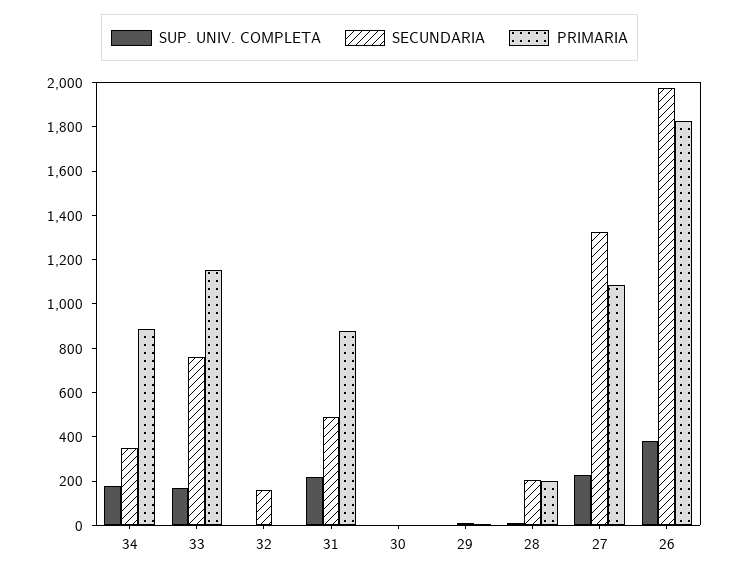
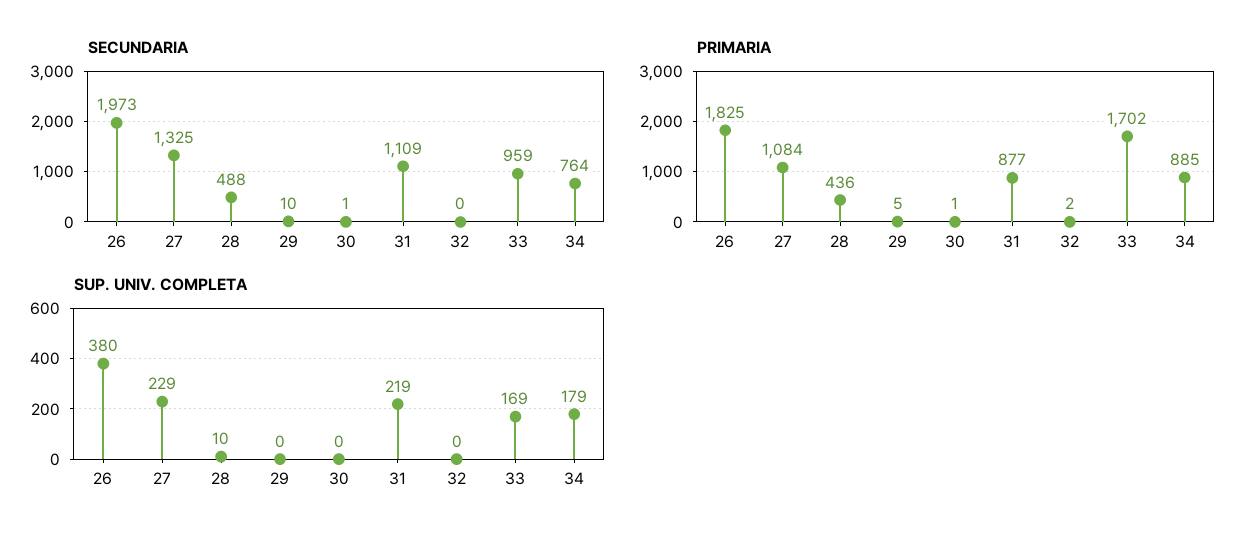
  {
    "SUP. UNIV. COMPLETA": {
      "34": 179,
      "33": 169,
      "32": 0,
      "31": 219,
      "30": 0,
      "29": 0,
      "28": 10,
      "27": 229,
      "26": 380
    },
    "SECUNDARIA": {
-     "34": 350,
+     "34": 764,
-     "33": 750,
+     "33": 959,
-     "32": 150,
+     "32": 0,
-     "31": 500,
+     "31": 1109,
      "30": 1,
      "29": 10,
-     "28": 200,
+     "28": 488,
      "27": 1325,
      "26": 1973
    },
    "PRIMARIA": {
      "34": 885,
-     "33": 1150,
+     "33": 1702,
      "32": 2,
      "31": 877,
      "30": 1,
      "29": 5,
-     "28": 200,
+     "28": 436,
      "27": 1084,
      "26": 1825
    }
  }

